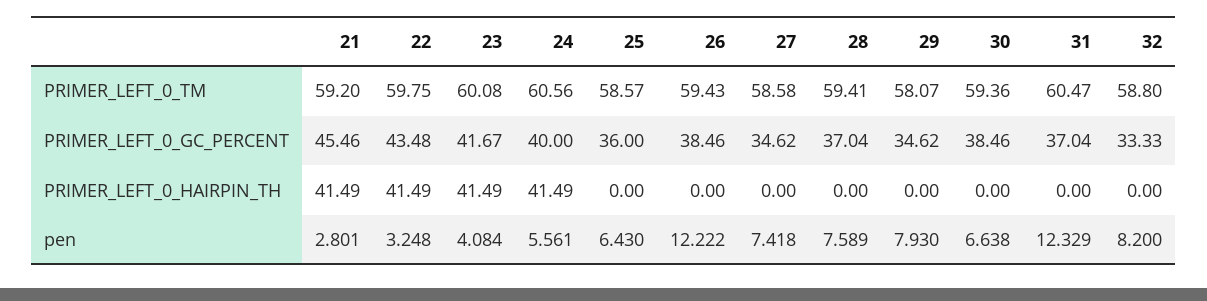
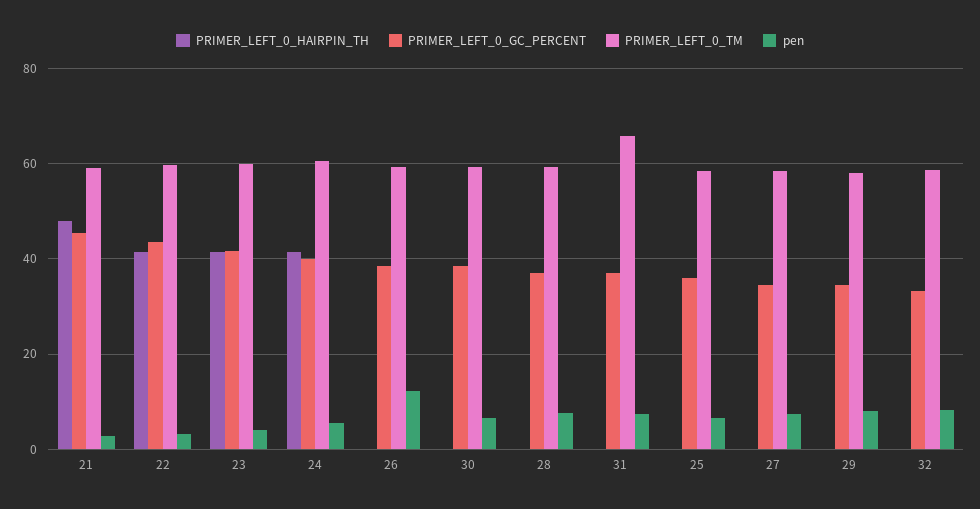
  {
    "PRIMER_LEFT_0_TM": {
      "21": 59.2,
      "22": 59.75,
      "23": 60.08,
      "24": 60.56,
      "25": 58.57,
      "26": 59.43,
      "27": 58.58,
      "28": 59.41,
      "29": 58.07,
      "30": 59.36,
-     "31": 60.47,
+     "31": 66,
      "32": 58.8
    },
    "PRIMER_LEFT_0_GC_PERCENT": {
      "21": 45.46,
      "22": 43.48,
      "23": 41.67,
      "24": 40,
      "25": 36,
      "26": 38.46,
      "27": 34.62,
      "28": 37.04,
      "29": 34.62,
      "30": 38.46,
      "31": 37.04,
      "32": 33.33
    },
    "PRIMER_LEFT_0_HAIRPIN_TH": {
-     "21": 41.49,
+     "21": 48,
      "22": 41.49,
      "23": 41.49,
      "24": 41.49,
      "25": 0,
      "26": 0,
      "27": 0,
      "28": 0,
      "29": 0,
      "30": 0,
      "31": 0,
      "32": 0
    },
    "pen": {
      "21": 2.801,
      "22": 3.248,
      "23": 4.084,
      "24": 5.561,
      "25": 6.43,
      "26": 12.222,
      "27": 7.418,
      "28": 7.589,
      "29": 7.93,
      "30": 6.638,
-     "31": 12.329,
+     "31": 8,
      "32": 8.2
    }
  }

